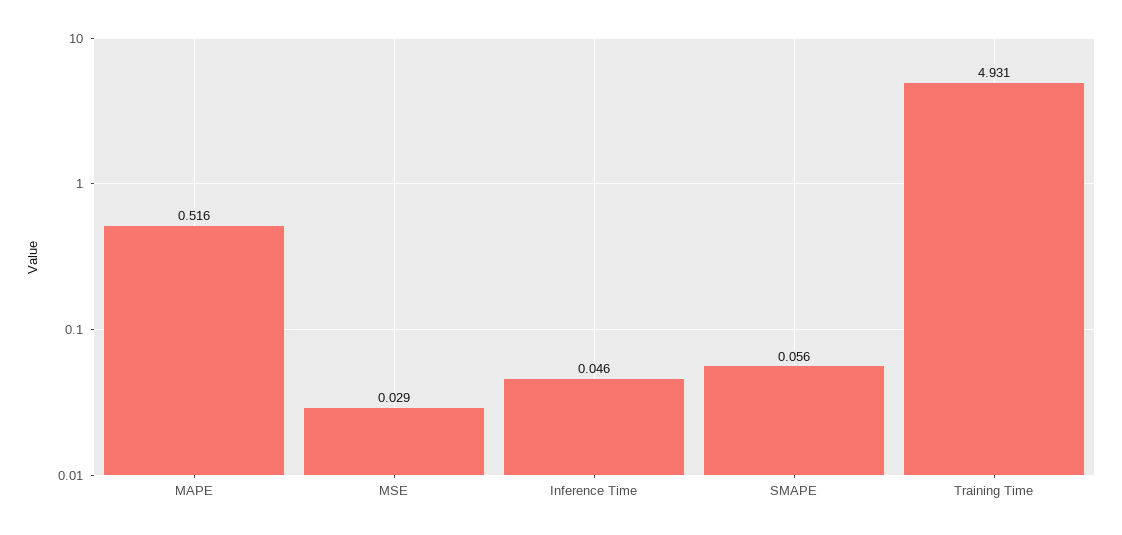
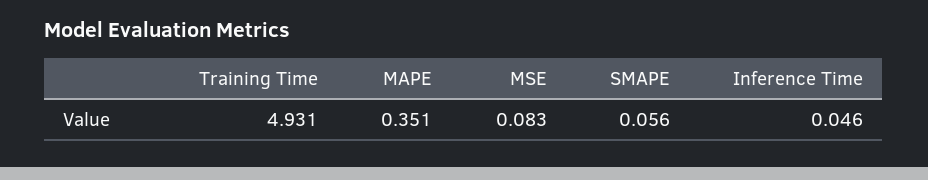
  {
-   "MAPE": 0.516,
+   "MAPE": 0.351,
-   "MSE": 0.029,
+   "MSE": 0.083,
    "Inference Time": 0.046,
    "SMAPE": 0.056,
    "Training Time": 4.931
  }

